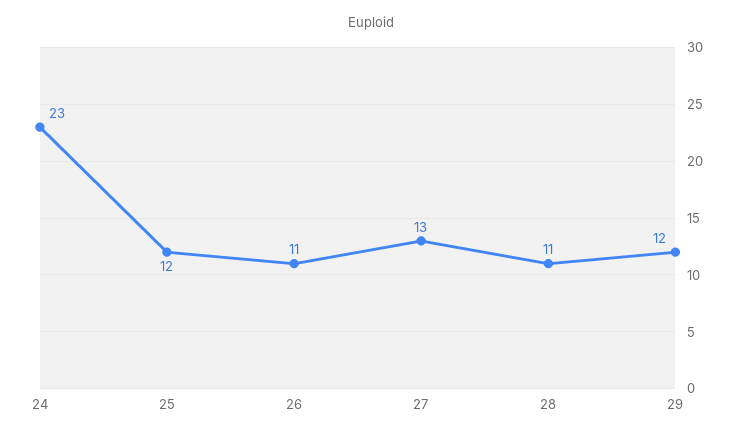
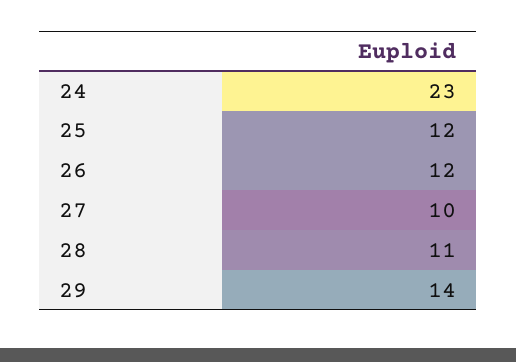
  {
    "24": 23,
    "25": 12,
-   "26": 11,
+   "26": 12,
-   "27": 13,
+   "27": 10,
    "28": 11,
-   "29": 12
+   "29": 14
  }

